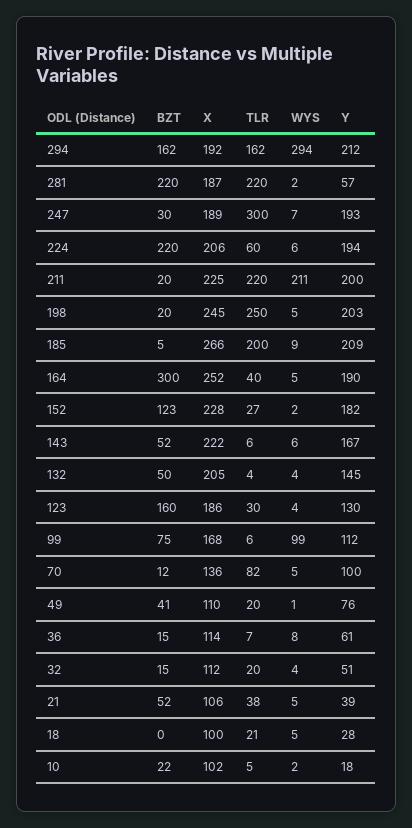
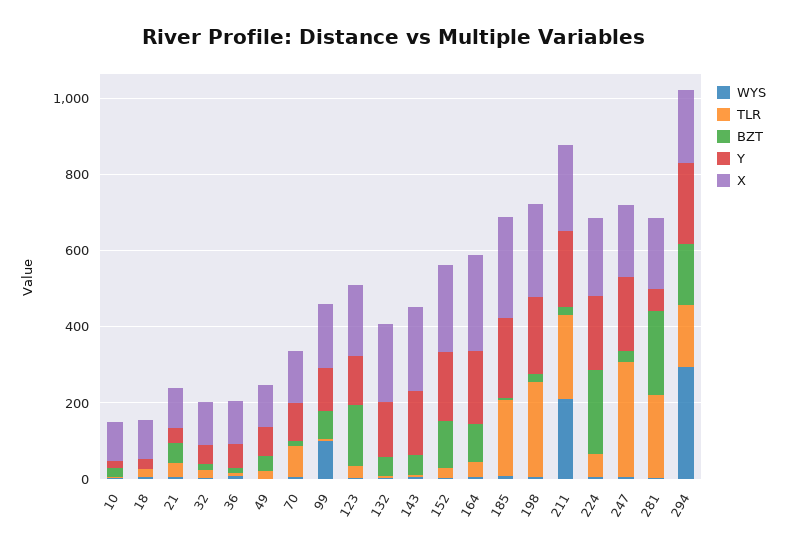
  {
    "BZT": {
      "294": 162,
      "281": 220,
      "247": 30,
      "224": 220,
      "211": 20,
      "198": 20,
      "185": 5,
-     "164": 300,
+     "164": 100,
      "152": 123,
      "143": 52,
      "132": 50,
      "123": 160,
      "99": 75,
      "70": 12,
      "49": 41,
      "36": 15,
      "32": 15,
      "21": 52,
      "18": 0,
      "10": 22
    },
    "X": {
      "294": 192,
      "281": 187,
      "247": 189,
      "224": 206,
      "211": 225,
      "198": 245,
      "185": 266,
      "164": 252,
      "152": 228,
      "143": 222,
      "132": 205,
      "123": 186,
      "99": 168,
      "70": 136,
      "49": 110,
      "36": 114,
      "32": 112,
      "21": 106,
      "18": 100,
      "10": 102
    },
    "TLR": {
      "294": 162,
      "281": 220,
      "247": 300,
      "224": 60,
      "211": 220,
      "198": 250,
      "185": 200,
      "164": 40,
      "152": 27,
      "143": 6,
      "132": 4,
      "123": 30,
      "99": 6,
      "70": 82,
      "49": 20,
      "36": 7,
      "32": 20,
      "21": 38,
      "18": 21,
      "10": 5
    },
    "WYS": {
      "294": 294,
      "281": 2,
      "247": 7,
      "224": 6,
      "211": 211,
      "198": 5,
      "185": 9,
      "164": 5,
      "152": 2,
      "143": 6,
      "132": 4,
      "123": 4,
      "99": 99,
      "70": 5,
      "49": 1,
      "36": 8,
      "32": 4,
      "21": 5,
      "18": 5,
      "10": 2
    },
    "Y": {
      "294": 212,
      "281": 57,
      "247": 193,
      "224": 194,
      "211": 200,
      "198": 203,
      "185": 209,
      "164": 190,
      "152": 182,
      "143": 167,
      "132": 145,
      "123": 130,
      "99": 112,
      "70": 100,
      "49": 76,
      "36": 61,
      "32": 51,
      "21": 39,
      "18": 28,
      "10": 18
    }
  }

